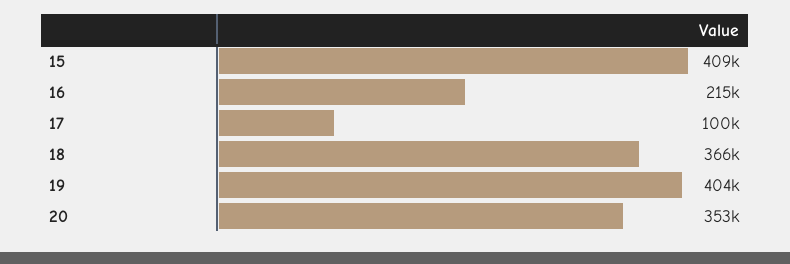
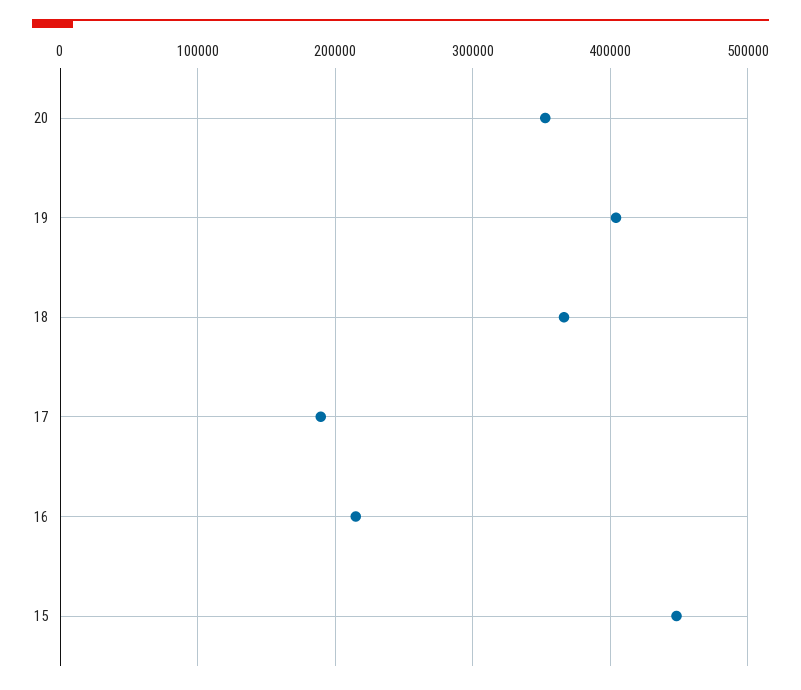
  {
-   "15": 409000,
+   "15": 450000,
    "16": 215000,
-   "17": 100000,
+   "17": 190000,
    "18": 366000,
    "19": 404000,
    "20": 353000
  }

